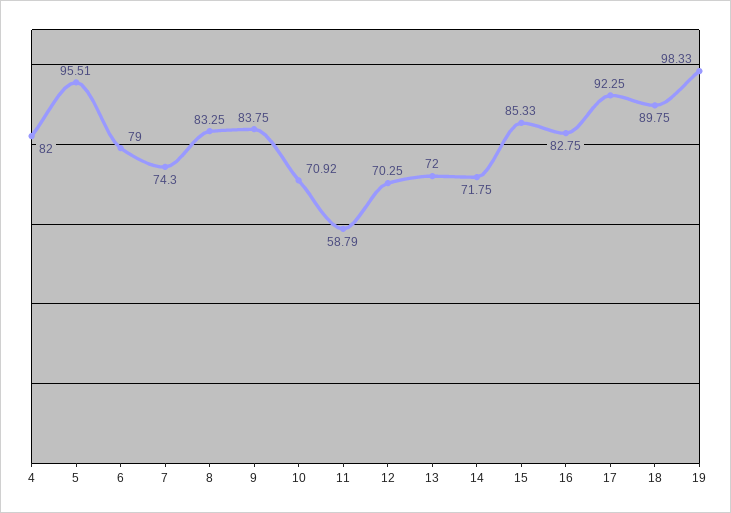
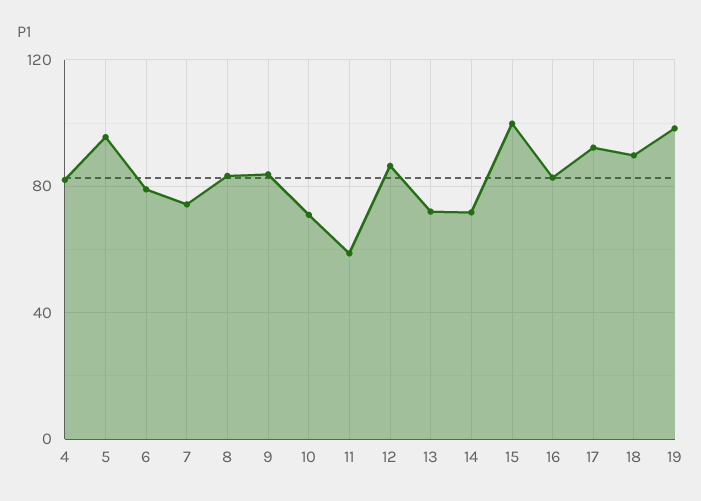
  {
    "4": 82,
    "5": 95.51,
    "6": 79,
    "7": 74.3,
    "8": 83.25,
    "9": 83.75,
    "10": 70.92,
    "11": 58.79,
-   "12": 70.25,
+   "12": 85,
    "13": 72,
    "14": 71.75,
-   "15": 85.33,
+   "15": 100,
    "16": 82.75,
    "17": 92.25,
    "18": 89.75,
    "19": 98.33
  }

